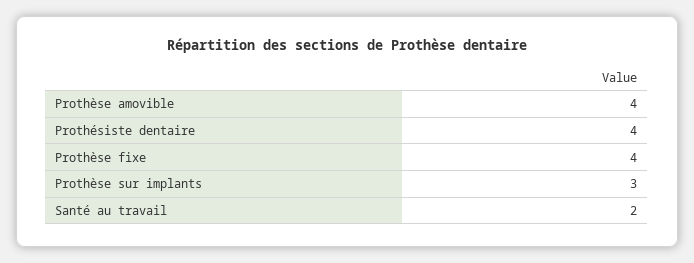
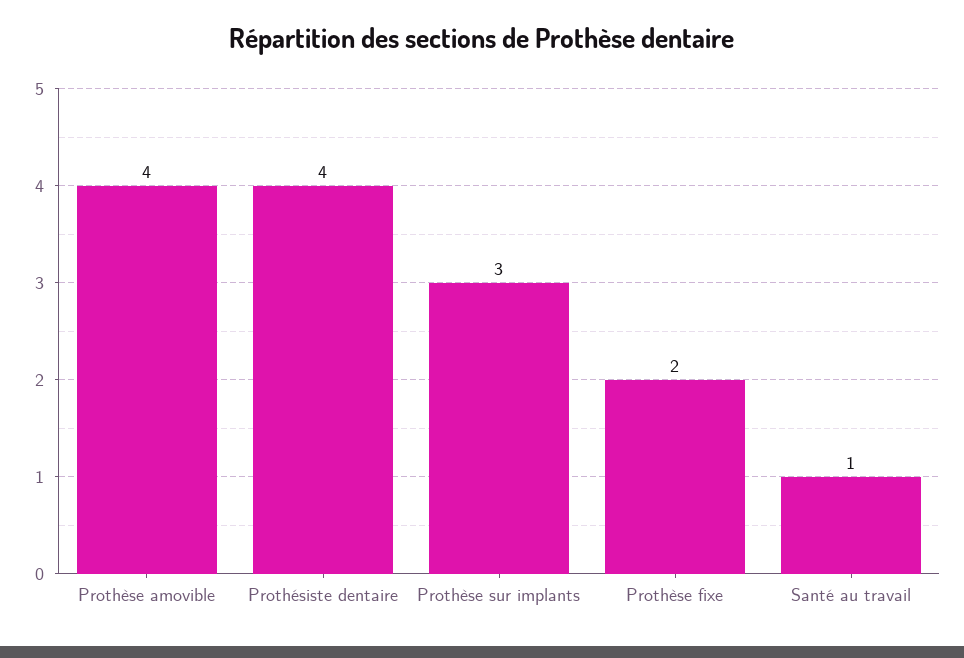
  {
    "Prothèse amovible": 4,
    "Prothésiste dentaire": 4,
-   "Prothèse fixe": 4,
+   "Prothèse fixe": 2,
    "Prothèse sur implants": 3,
-   "Santé au travail": 2
+   "Santé au travail": 1
  }

